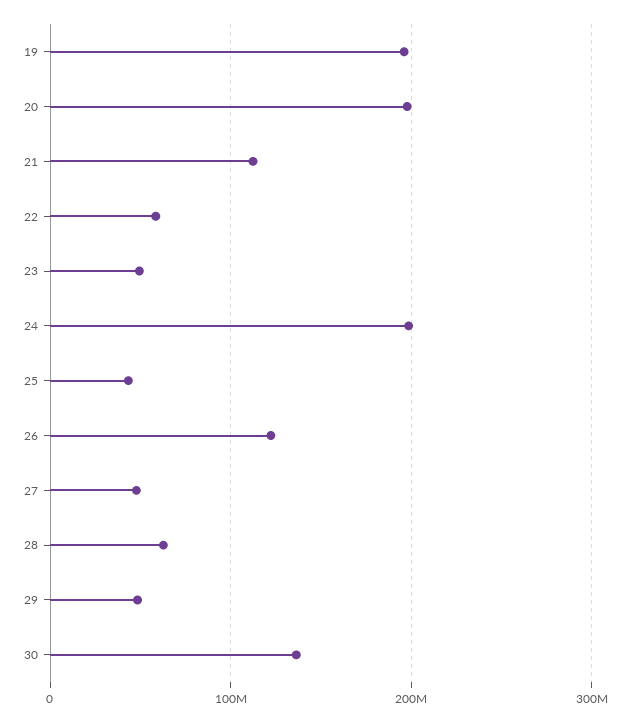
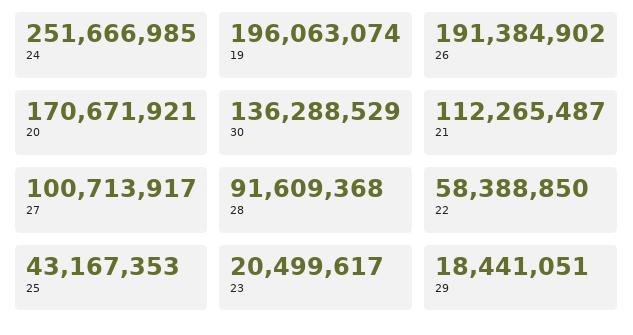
  {
    "19": 196063074,
-   "20": 200000000,
+   "20": 170671921,
    "21": 112265487,
    "22": 58388850,
-   "23": 50000000,
+   "23": 20499617,
-   "24": 200000000,
+   "24": 251666985,
    "25": 43167353,
-   "26": 120000000,
+   "26": 191384902,
-   "27": 50000000,
+   "27": 100713917,
-   "28": 60000000,
+   "28": 91609368,
-   "29": 50000000,
+   "29": 18441051,
    "30": 136288529
  }

